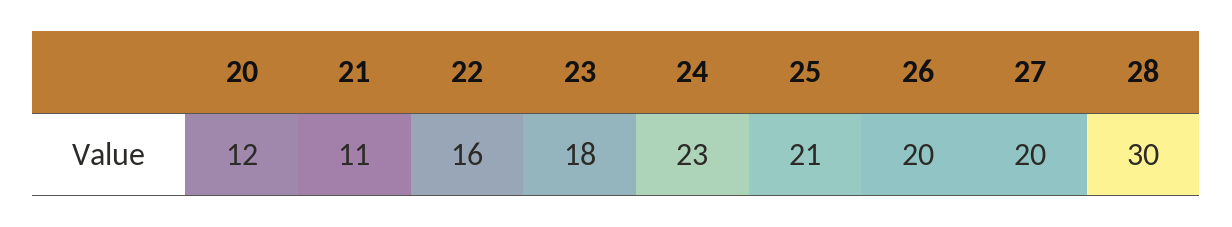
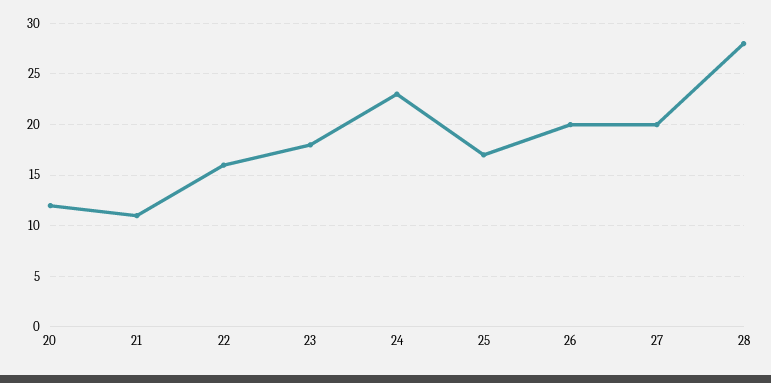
  {
    "20": 12,
    "21": 11,
    "22": 16,
    "23": 18,
    "24": 23,
-   "25": 21,
+   "25": 17,
    "26": 20,
    "27": 20,
-   "28": 30
+   "28": 28
  }

